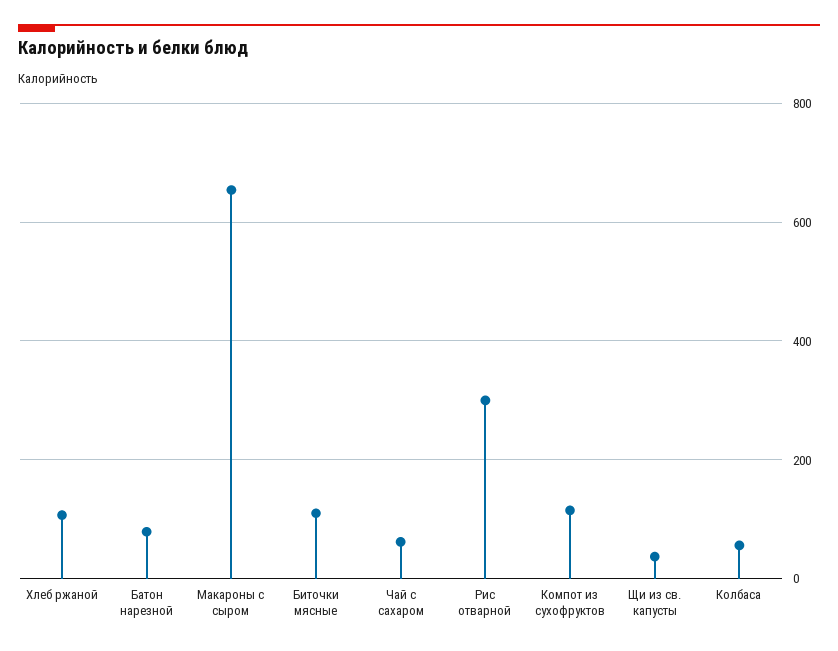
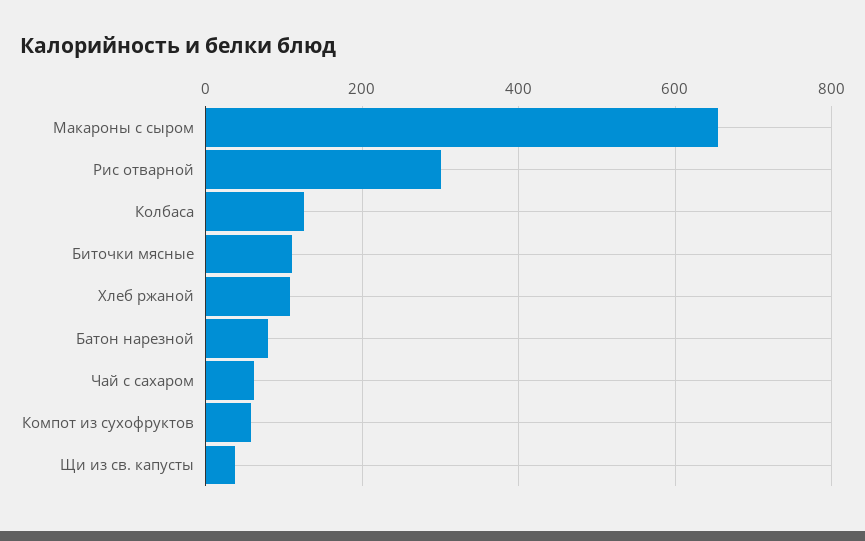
  {
    "Хлеб ржаной": 100,
    "Батон нарезной": 80,
    "Макароны с сыром": 660,
    "Биточки мясные": 120,
    "Чай с сахаром": 60,
    "Рис отварной": 300,
-   "Компот из сухофруктов": 120,
+   "Компот из сухофруктов": 60,
    "Щи из св. капусты": 40,
-   "Колбаса": 60
+   "Колбаса": 120
  }

